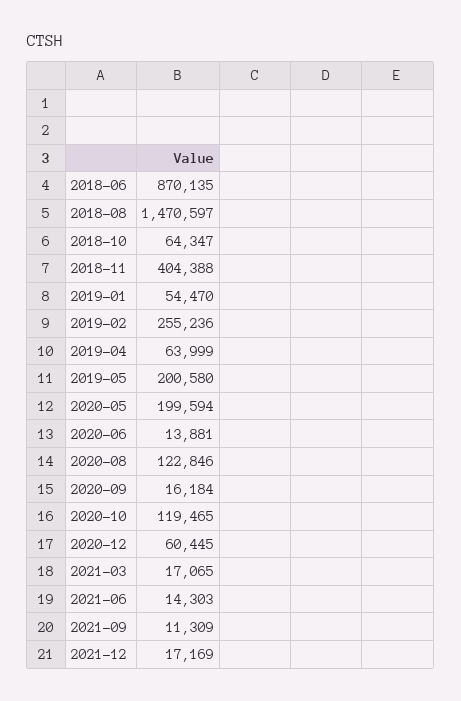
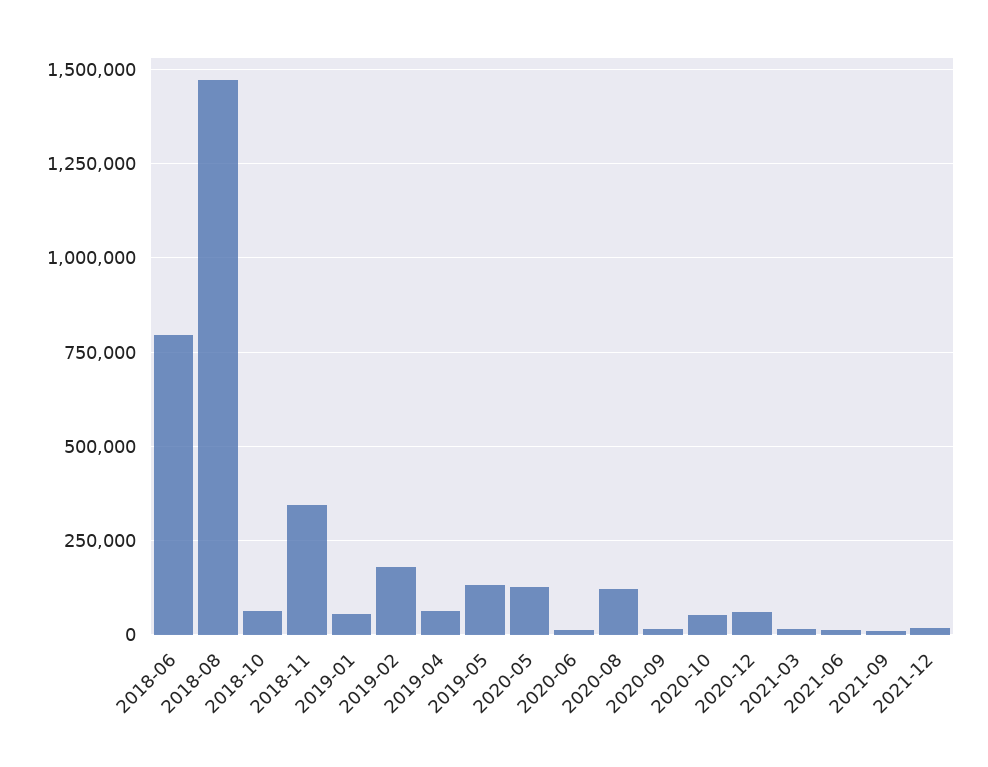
  {
-   "2018-06": 870135,
+   "2018-06": 800000,
    "2018-08": 1470597,
    "2018-10": 64347,
-   "2018-11": 404388,
+   "2018-11": 350000,
    "2019-01": 54470,
-   "2019-02": 255236,
+   "2019-02": 175000,
    "2019-04": 63999,
-   "2019-05": 200580,
+   "2019-05": 125000,
-   "2020-05": 199594,
+   "2020-05": 125000,
    "2020-06": 13881,
    "2020-08": 122846,
    "2020-09": 16184,
-   "2020-10": 119465,
+   "2020-10": 50000,
    "2020-12": 60445,
    "2021-03": 17065,
    "2021-06": 14303,
    "2021-09": 11309,
    "2021-12": 17169
  }

